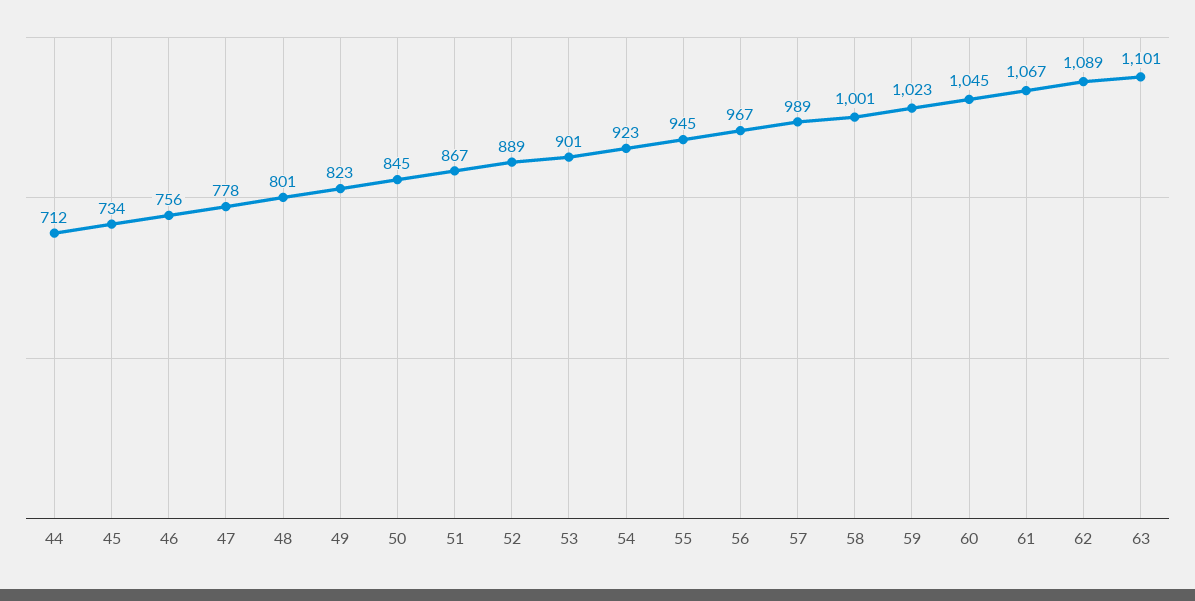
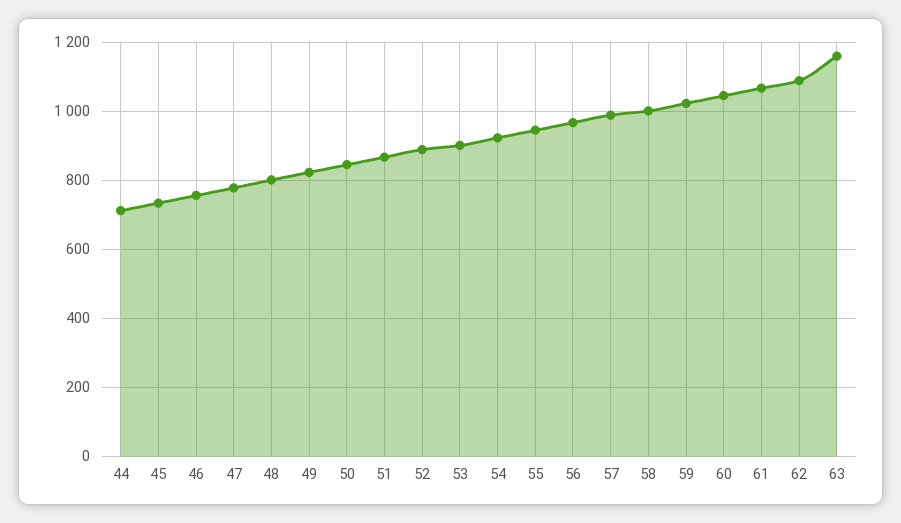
  {
    "44": 712,
    "45": 734,
    "46": 756,
    "47": 778,
    "48": 801,
    "49": 823,
    "50": 845,
    "51": 867,
    "52": 889,
    "53": 901,
    "54": 923,
    "55": 945,
    "56": 967,
    "57": 989,
    "58": 1001,
    "59": 1023,
    "60": 1045,
    "61": 1067,
    "62": 1089,
-   "63": 1101
+   "63": 1160
  }

